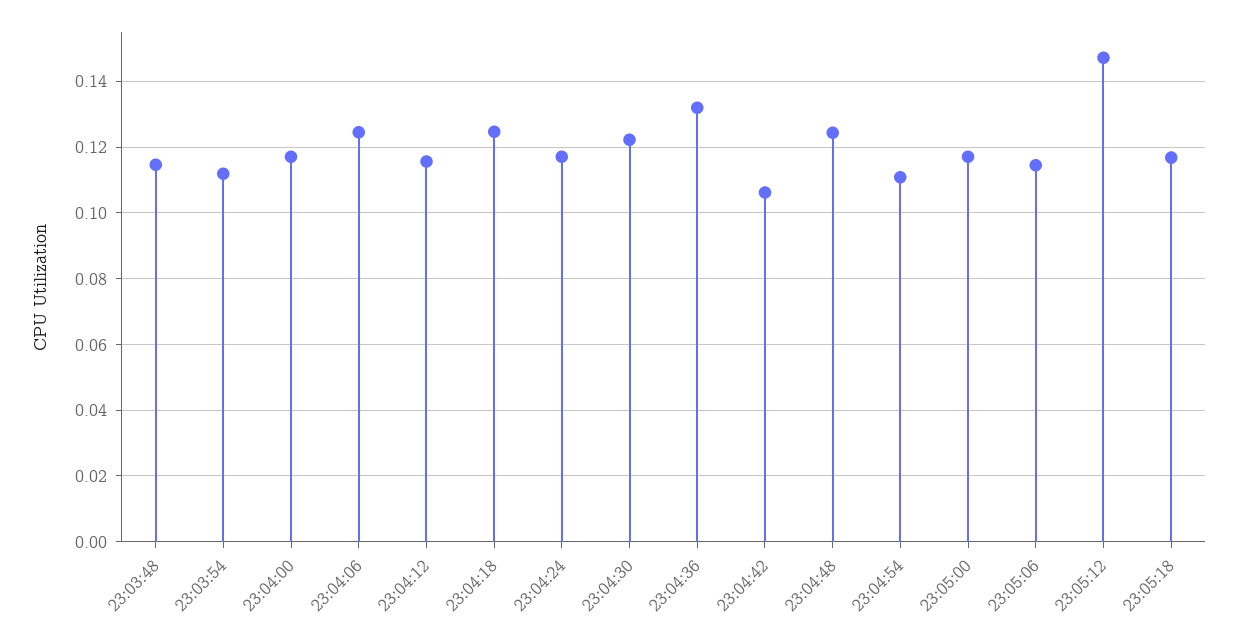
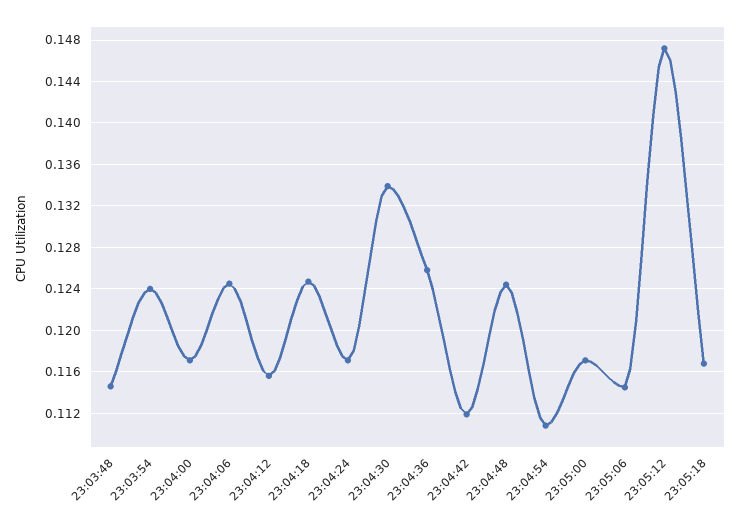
  {
    "23:03:48": 0.115,
-   "23:03:54": 0.112,
+   "23:03:54": 0.124,
    "23:04:00": 0.117,
    "23:04:06": 0.125,
    "23:04:12": 0.116,
    "23:04:18": 0.125,
    "23:04:24": 0.117,
-   "23:04:30": 0.122,
+   "23:04:30": 0.134,
-   "23:04:36": 0.132,
+   "23:04:36": 0.126,
-   "23:04:42": 0.106,
+   "23:04:42": 0.112,
    "23:04:48": 0.124,
    "23:04:54": 0.111,
    "23:05:00": 0.117,
    "23:05:06": 0.115,
    "23:05:12": 0.147,
    "23:05:18": 0.117
  }

